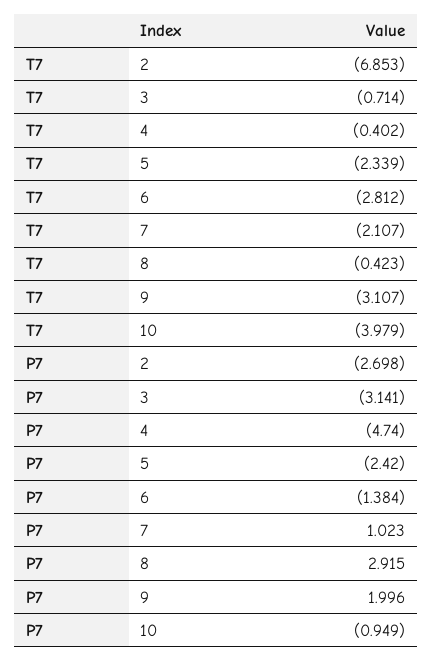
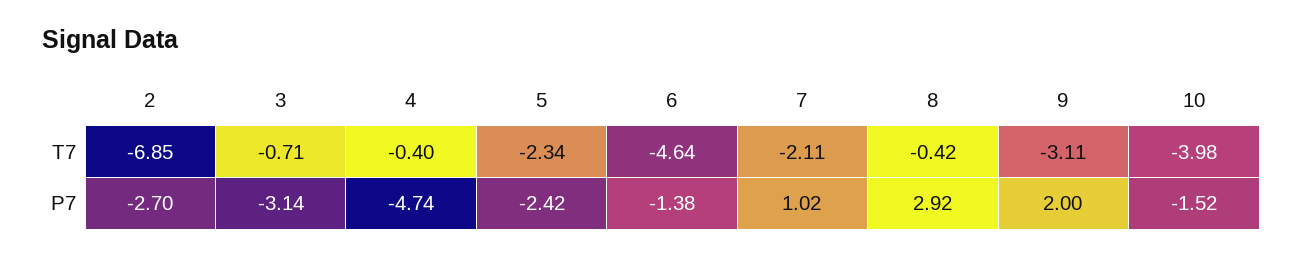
  {
    "T7": {
      "2": -6.853,
      "3": -0.714,
      "4": -0.402,
      "5": -2.339,
-     "6": -2.812,
+     "6": -4.64,
      "7": -2.107,
      "8": -0.423,
      "9": -3.107,
      "10": -3.979
    },
    "P7": {
      "2": -2.698,
      "3": -3.141,
      "4": -4.74,
      "5": -2.42,
      "6": -1.384,
      "7": 1.023,
      "8": 2.915,
      "9": 1.996,
-     "10": -0.949
+     "10": -1.52
    }
  }

